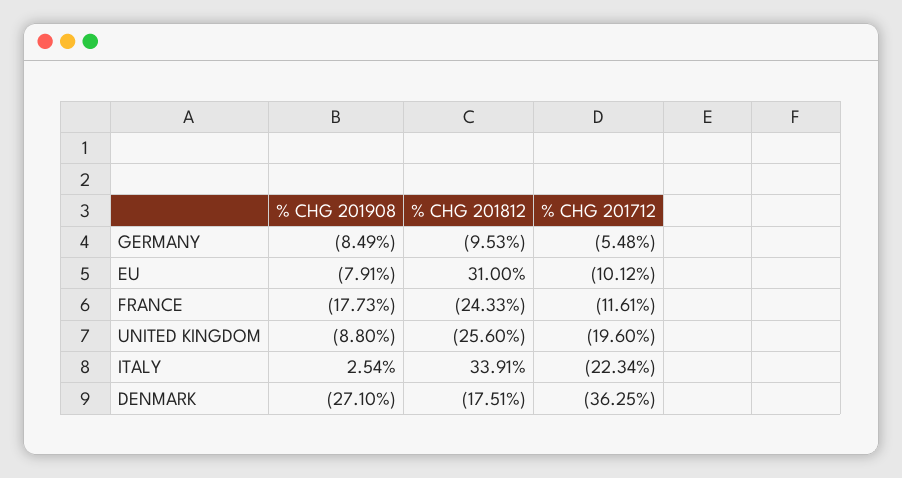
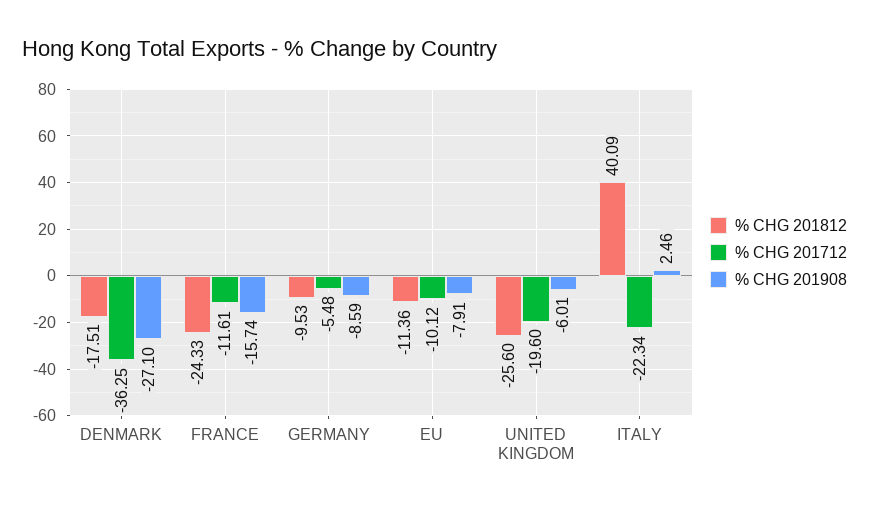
  {
    "% CHG 201908": {
-     "GERMANY": -8.49,
+     "GERMANY": -8.59,
      "EU": -7.91,
-     "FRANCE": -17.73,
+     "FRANCE": -15.74,
-     "UNITED KINGDOM": -8.8,
+     "UNITED KINGDOM": -6.01,
-     "ITALY": 2.54,
+     "ITALY": 2.46,
      "DENMARK": -27.1
    },
    "% CHG 201812": {
      "GERMANY": -9.53,
-     "EU": 31,
+     "EU": -11.36,
      "FRANCE": -24.33,
      "UNITED KINGDOM": -25.6,
-     "ITALY": 33.91,
+     "ITALY": 40.09,
      "DENMARK": -17.51
    },
    "% CHG 201712": {
      "GERMANY": -5.48,
      "EU": -10.12,
      "FRANCE": -11.61,
      "UNITED KINGDOM": -19.6,
      "ITALY": -22.34,
      "DENMARK": -36.25
    }
  }

